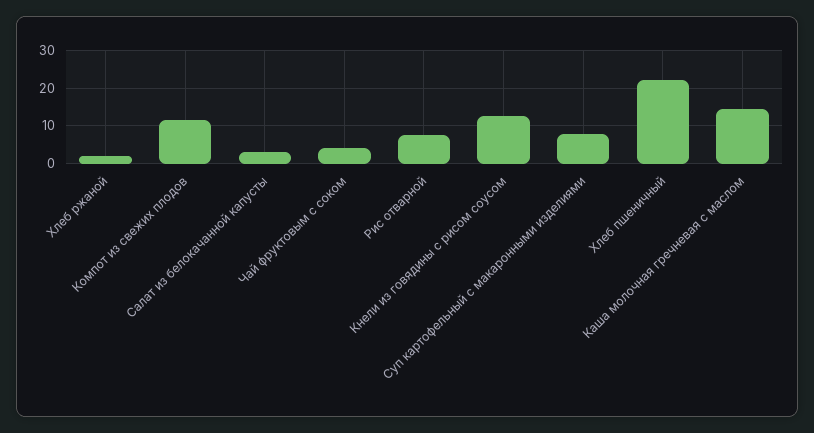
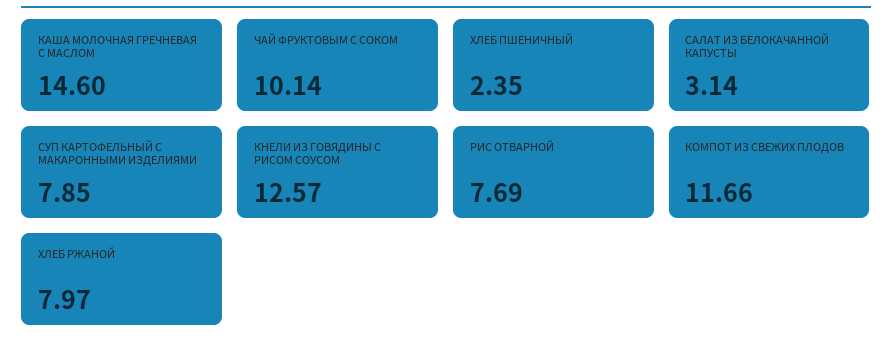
  {
-   "Хлеб ржаной": 2,
+   "Хлеб ржаной": 7.97,
    "Компот из свежих плодов": 11.66,
    "Салат из белокачанной капусты": 3.14,
-   "Чай фруктовым с соком": 4,
+   "Чай фруктовым с соком": 10.14,
    "Рис отварной": 7.69,
    "Кнели из говядины с рисом соусом": 12.57,
    "Суп картофельный с макаронными изделиями": 7.85,
-   "Хлеб пшеничный": 22,
+   "Хлеб пшеничный": 2.35,
    "Каша молочная гречневая с маслом": 14.6
  }

